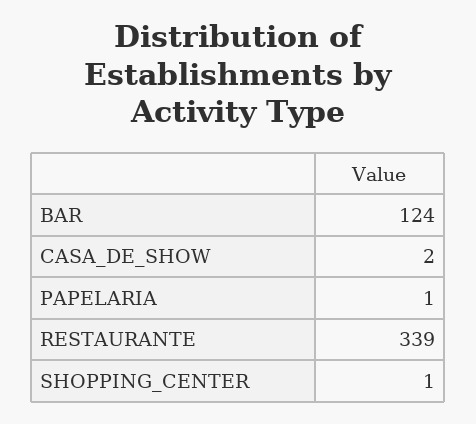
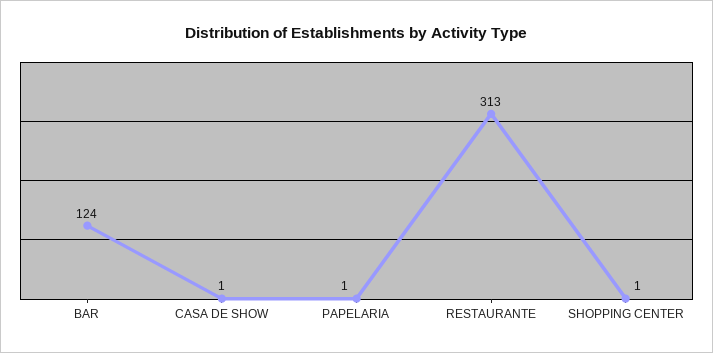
  {
    "BAR": 124,
-   "CASA_DE_SHOW": 2,
+   "CASA_DE_SHOW": 1,
    "PAPELARIA": 1,
-   "RESTAURANTE": 339,
+   "RESTAURANTE": 313,
    "SHOPPING_CENTER": 1
  }

